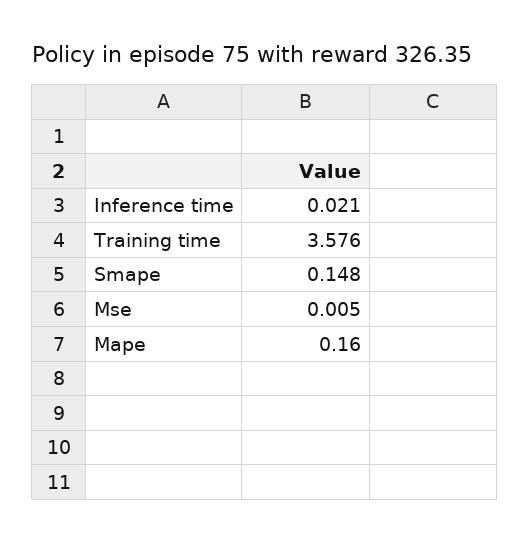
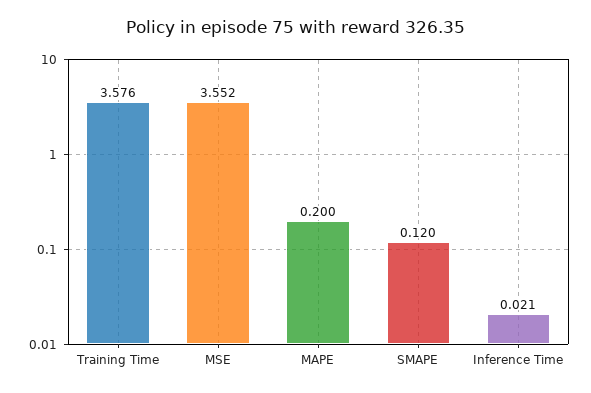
  {
    "Inference time": 0.021,
    "Training time": 3.576,
-   "Smape": 0.148,
+   "Smape": 0.12,
-   "Mse": 0.005,
+   "Mse": 3.552,
-   "Mape": 0.16
+   "Mape": 0.2
  }

